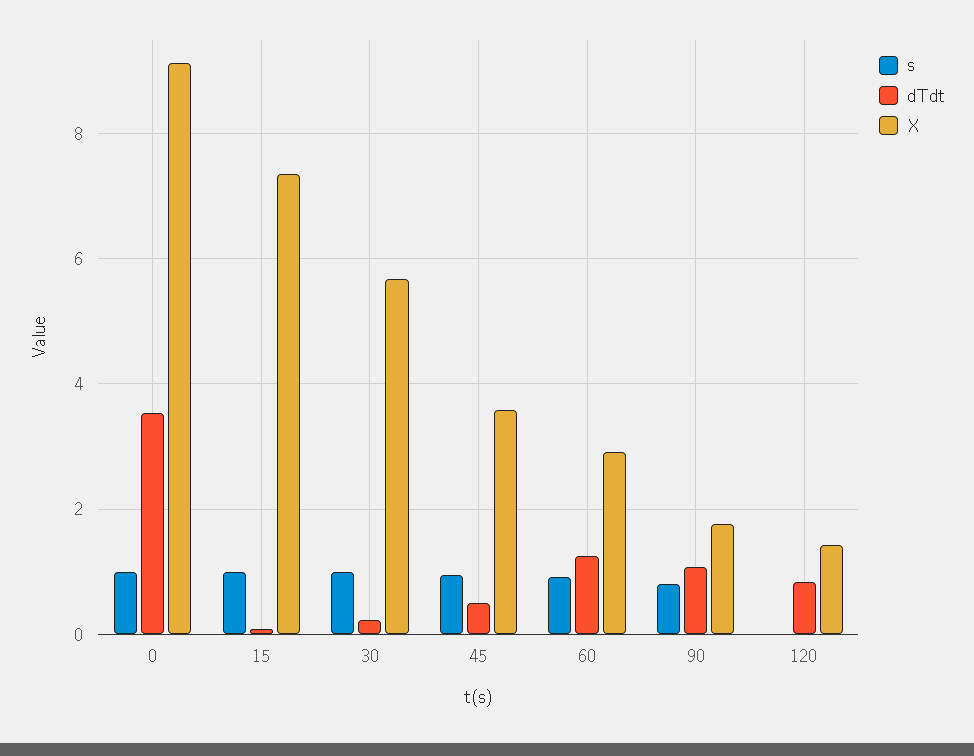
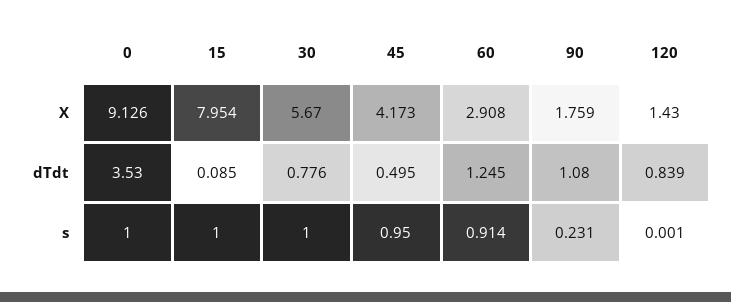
  {
    "s": {
      "0": 1,
      "15": 1,
      "30": 1,
      "45": 0.95,
      "60": 0.914,
-     "90": 0.8,
+     "90": 0.231,
      "120": 0.001
    },
    "dTdt": {
      "0": 3.53,
      "15": 0.085,
-     "30": 0.2,
+     "30": 0.776,
      "45": 0.495,
      "60": 1.245,
      "90": 1.08,
      "120": 0.839
    },
    "X": {
      "0": 9.126,
-     "15": 7.4,
+     "15": 7.954,
      "30": 5.67,
-     "45": 3.6,
+     "45": 4.173,
      "60": 2.908,
      "90": 1.759,
      "120": 1.43
    }
  }

